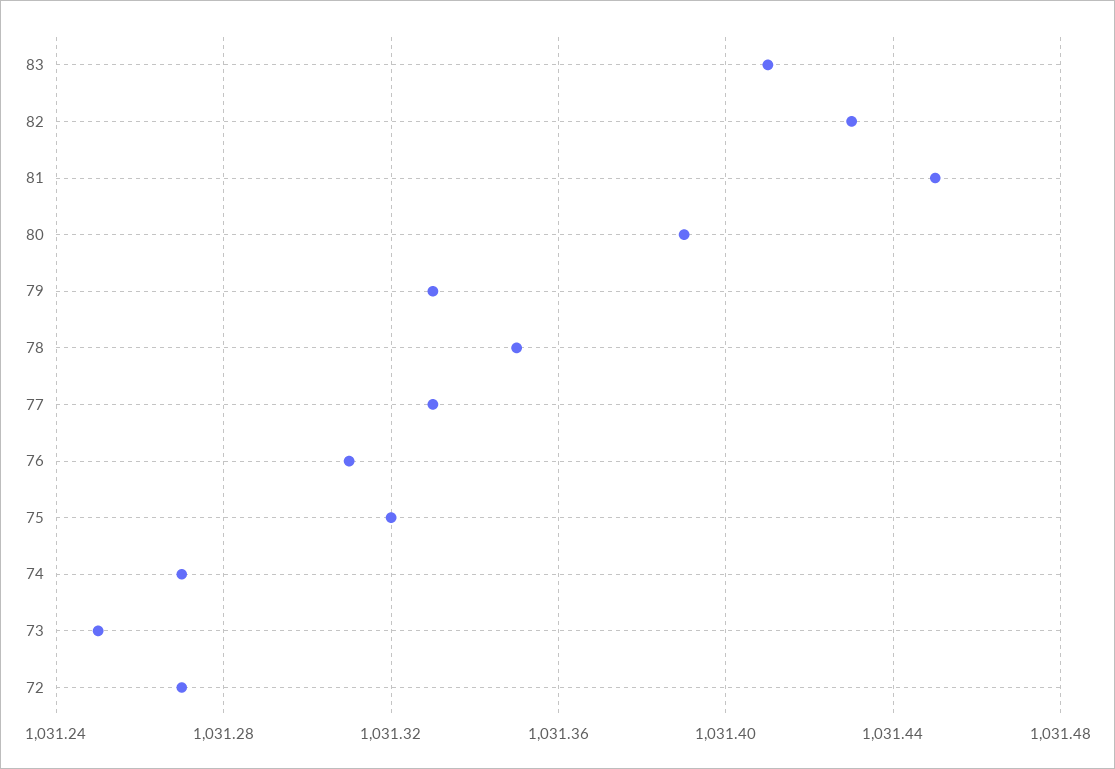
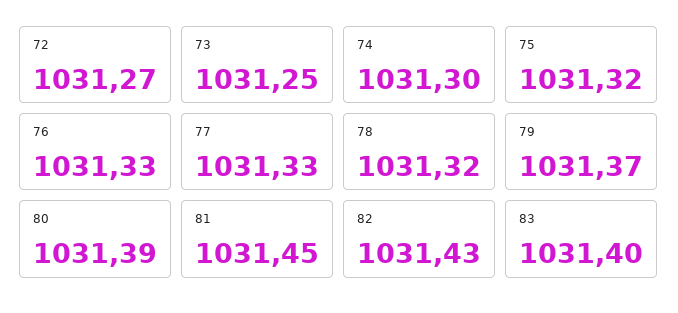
  {
-   "83": 1031.41,
+   "83": 1031.4,
    "82": 1031.43,
    "81": 1031.45,
    "80": 1031.39,
-   "79": 1031.33,
+   "79": 1031.37,
-   "78": 1031.35,
+   "78": 1031.32,
    "77": 1031.33,
-   "76": 1031.31,
+   "76": 1031.33,
    "75": 1031.32,
-   "74": 1031.27,
+   "74": 1031.3,
    "73": 1031.25,
    "72": 1031.27
  }

